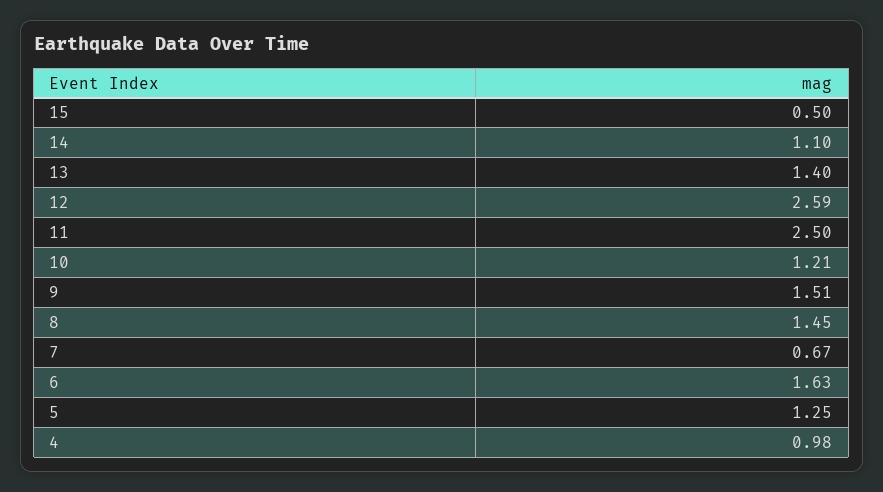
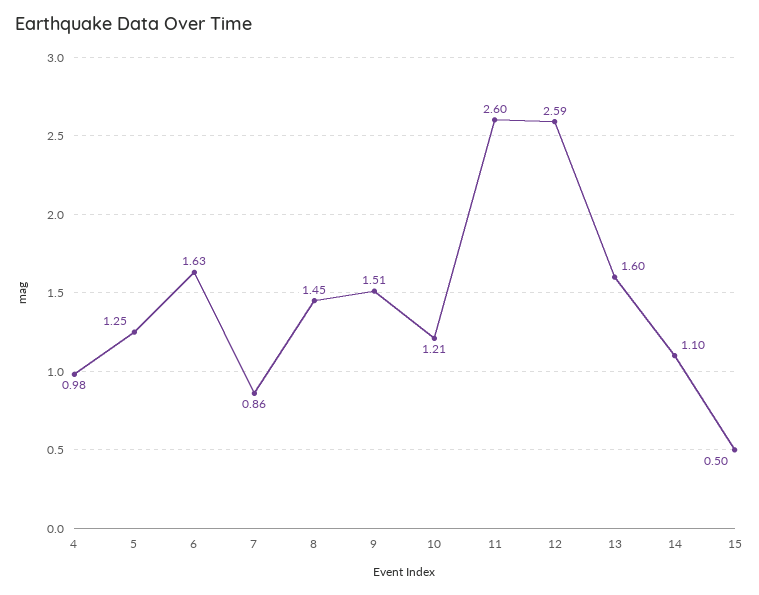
  {
    "15": 0.5,
    "14": 1.1,
-   "13": 1.4,
+   "13": 1.6,
    "12": 2.59,
-   "11": 2.5,
+   "11": 2.6,
    "10": 1.21,
    "9": 1.51,
    "8": 1.45,
-   "7": 0.67,
+   "7": 0.86,
    "6": 1.63,
    "5": 1.25,
    "4": 0.98
  }

